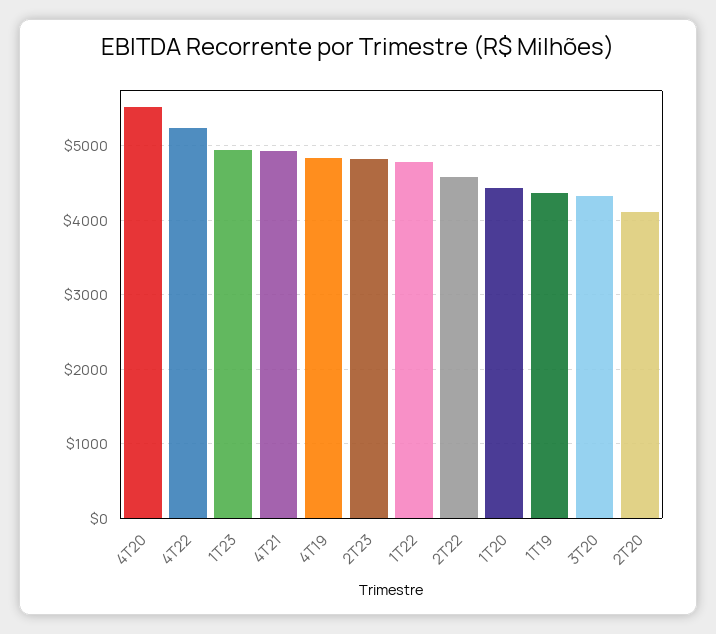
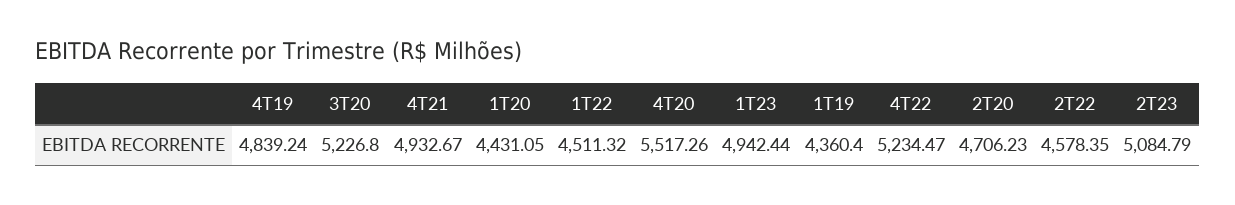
  {
    "4T20": 5517.26,
    "4T22": 5234.47,
    "1T23": 4942.44,
    "4T21": 4932.67,
    "4T19": 4839.24,
-   "2T23": 4800,
+   "2T23": 5084.79,
-   "1T22": 4800,
+   "1T22": 4511.32,
    "2T22": 4578.35,
    "1T20": 4431.05,
    "1T19": 4360.4,
-   "3T20": 4300,
+   "3T20": 5226.8,
-   "2T20": 4100
+   "2T20": 4706.23
  }

